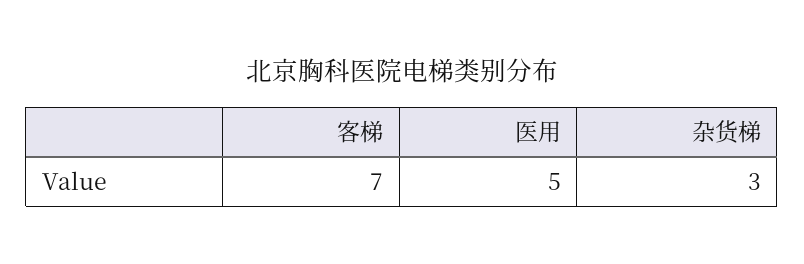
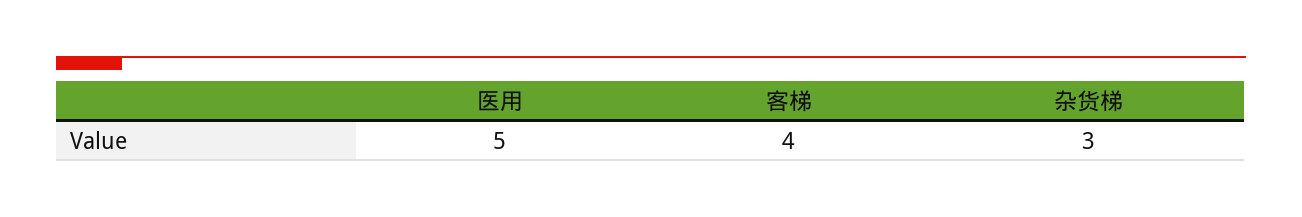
  {
-   "客梯": 7,
+   "客梯": 4,
    "医用": 5,
    "杂货梯": 3
  }

